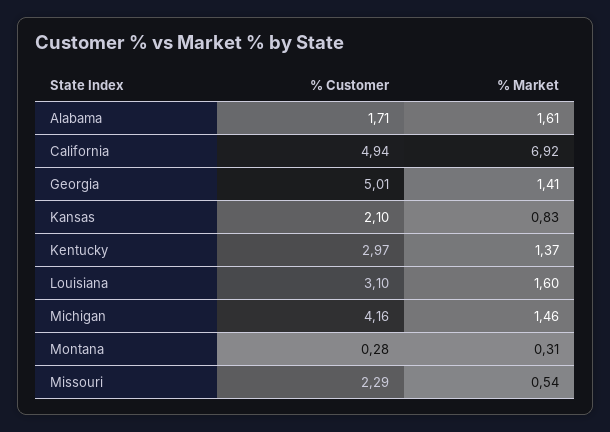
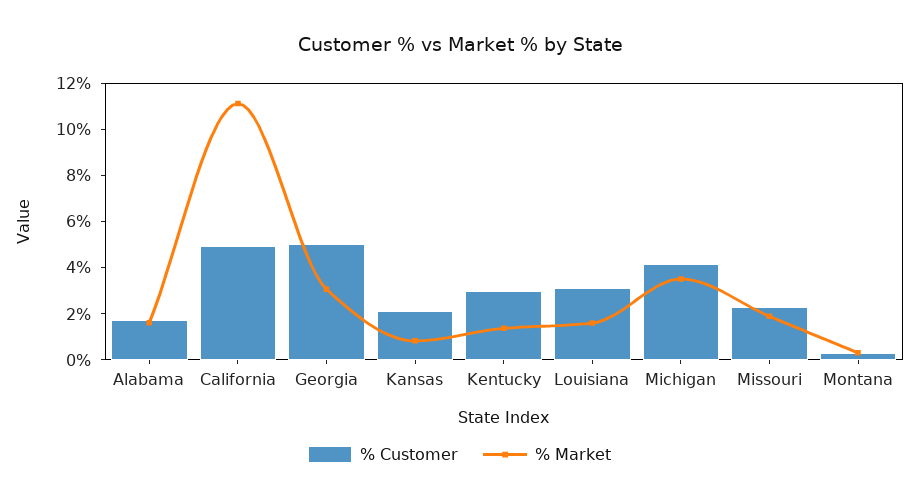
  {
    "% Customer": {
      "Alabama": 1.71,
      "California": 4.94,
      "Georgia": 5.01,
      "Kansas": 2.1,
      "Kentucky": 2.97,
      "Louisiana": 3.1,
      "Michigan": 4.16,
      "Montana": 0.28,
      "Missouri": 2.29
    },
    "% Market": {
      "Alabama": 1.61,
-     "California": 6.92,
+     "California": 11,
-     "Georgia": 1.41,
+     "Georgia": 3,
      "Kansas": 0.83,
      "Kentucky": 1.37,
      "Louisiana": 1.6,
-     "Michigan": 1.46,
+     "Michigan": 3.5,
      "Montana": 0.31,
-     "Missouri": 0.54
+     "Missouri": 2
    }
  }

